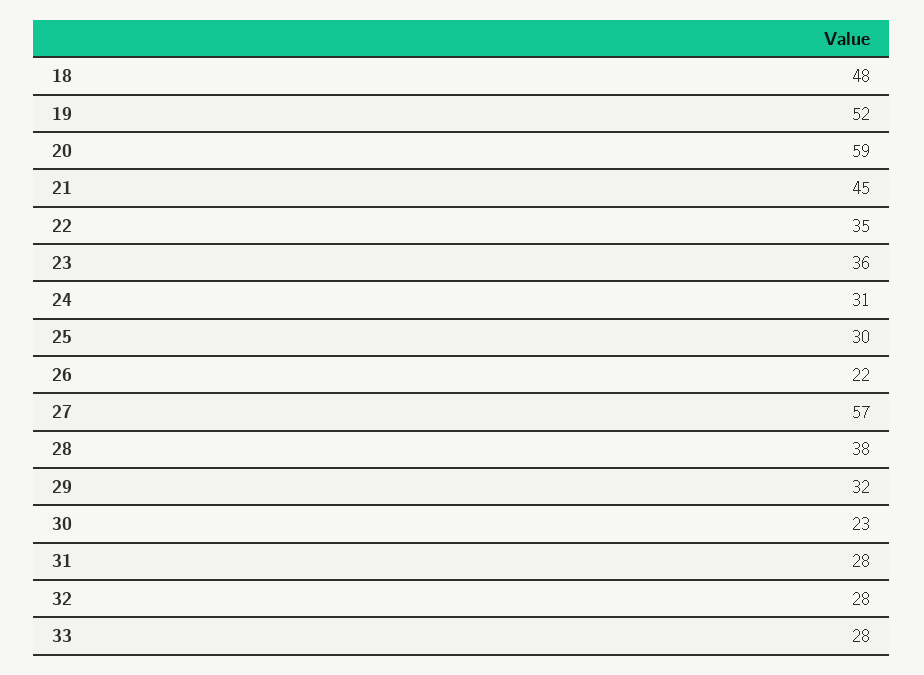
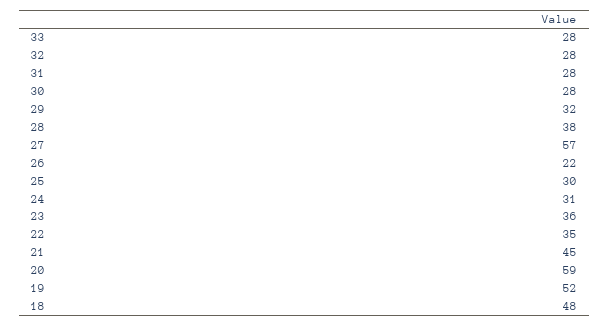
  {
    "18": 48,
    "19": 52,
    "20": 59,
    "21": 45,
    "22": 35,
    "23": 36,
    "24": 31,
    "25": 30,
    "26": 22,
    "27": 57,
    "28": 38,
    "29": 32,
-   "30": 23,
+   "30": 28,
    "31": 28,
    "32": 28,
    "33": 28
  }

